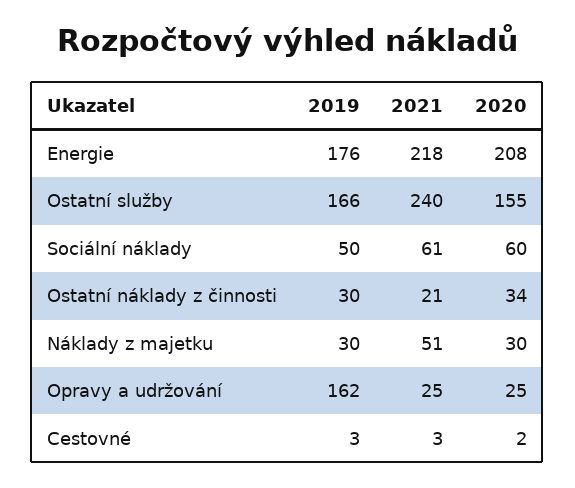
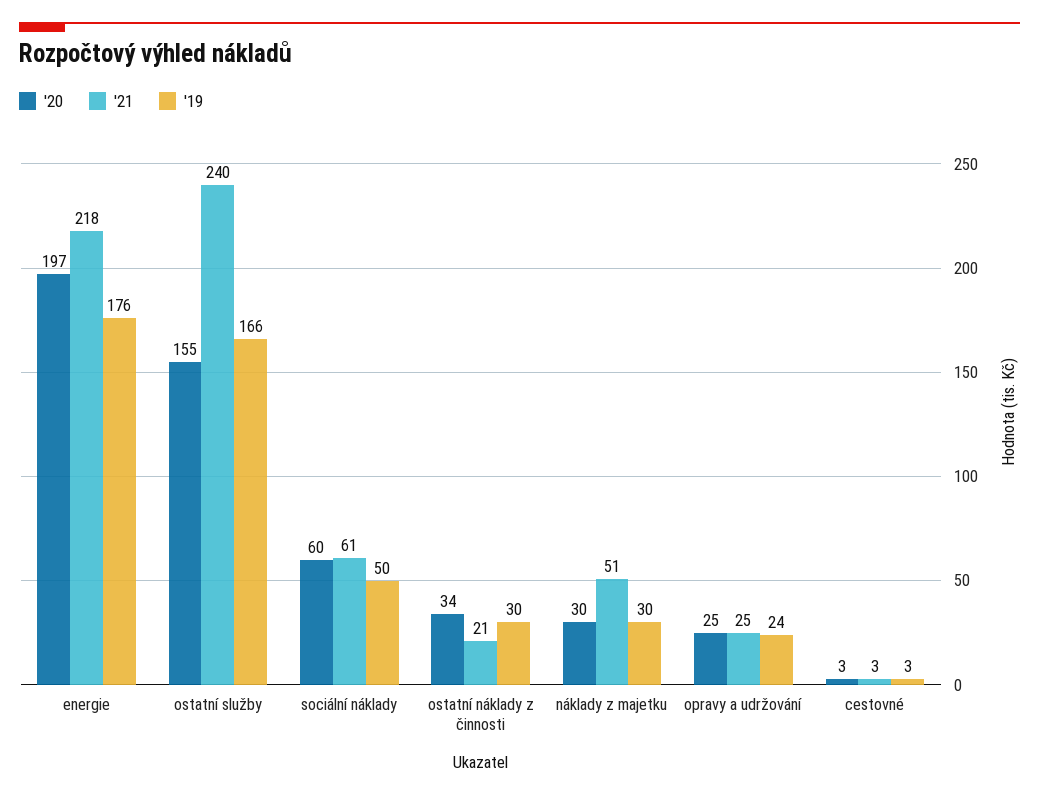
  {
    "2019": {
      "Energie": 176,
      "Ostatní služby": 166,
      "Sociální náklady": 50,
      "Ostatní náklady z činnosti": 30,
      "Náklady z majetku": 30,
-     "Opravy a udržování": 162,
+     "Opravy a udržování": 24,
      "Cestovné": 3
    },
    "2021": {
      "Energie": 218,
      "Ostatní služby": 240,
      "Sociální náklady": 61,
      "Ostatní náklady z činnosti": 21,
      "Náklady z majetku": 51,
      "Opravy a udržování": 25,
      "Cestovné": 3
    },
    "2020": {
-     "Energie": 208,
+     "Energie": 197,
      "Ostatní služby": 155,
      "Sociální náklady": 60,
      "Ostatní náklady z činnosti": 34,
      "Náklady z majetku": 30,
      "Opravy a udržování": 25,
-     "Cestovné": 2
+     "Cestovné": 3
    }
  }

